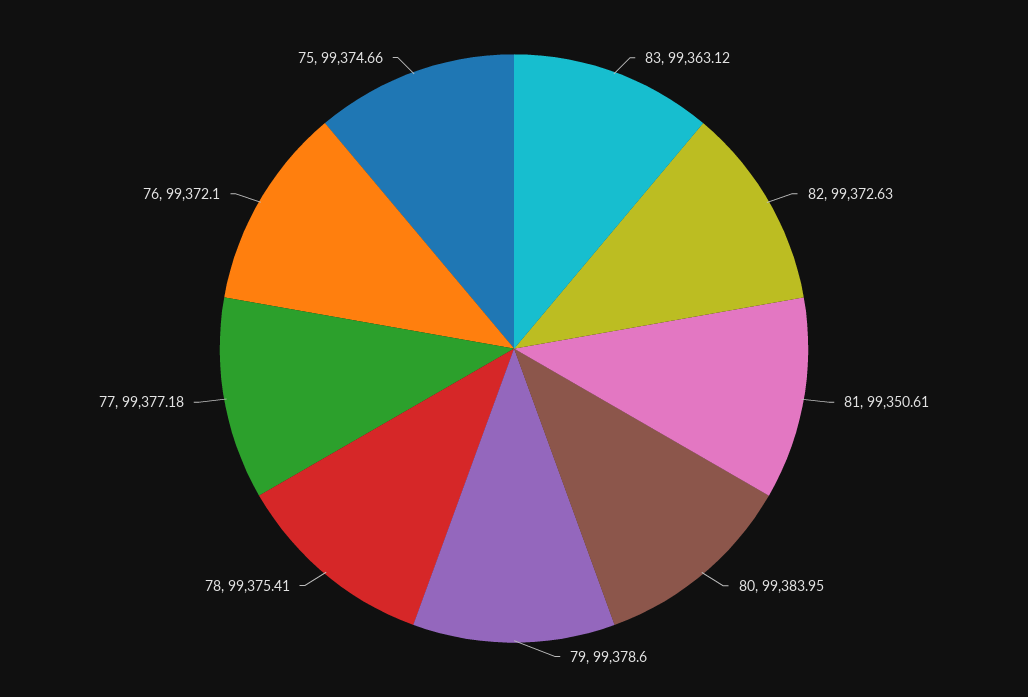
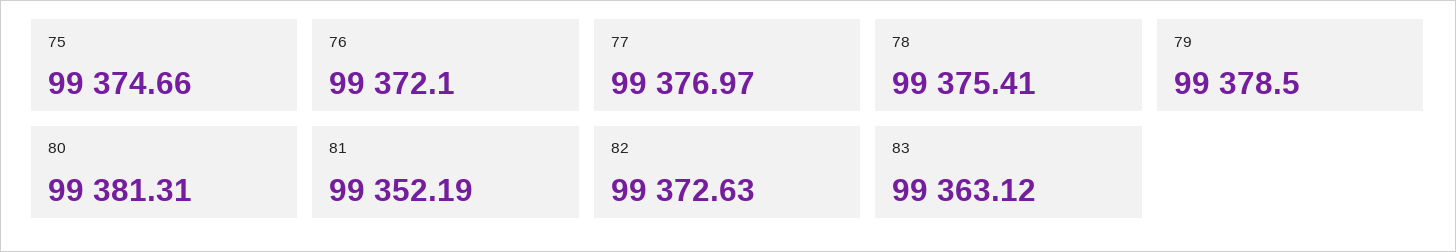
  {
    "83": 99363.12,
    "82": 99372.63,
-   "81": 99350.61,
+   "81": 99352.19,
-   "80": 99383.95,
+   "80": 99381.31,
-   "79": 99378.6,
+   "79": 99378.5,
    "78": 99375.41,
-   "77": 99377.18,
+   "77": 99376.97,
    "76": 99372.1,
    "75": 99374.66
  }

